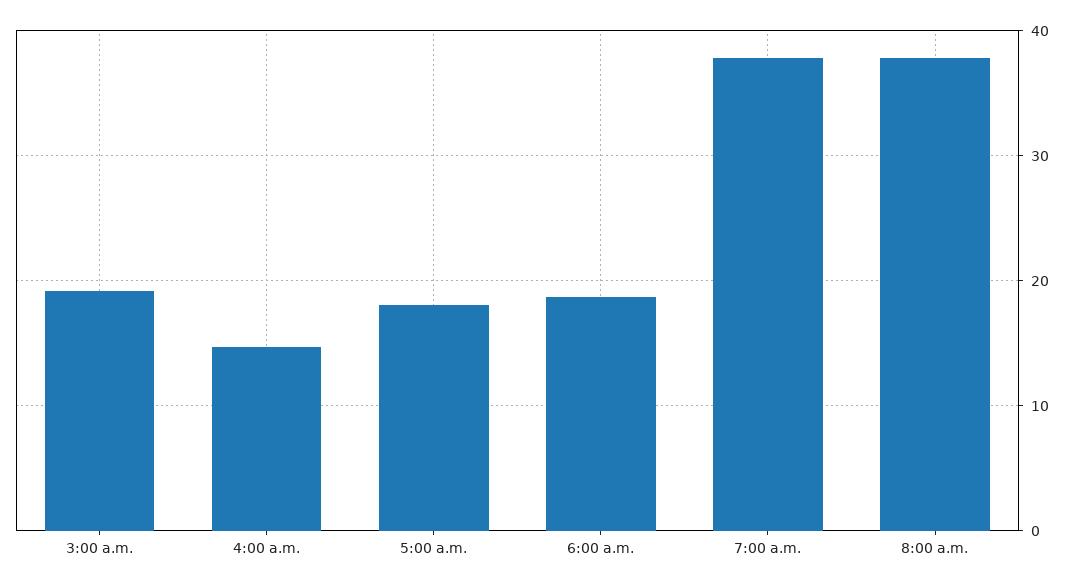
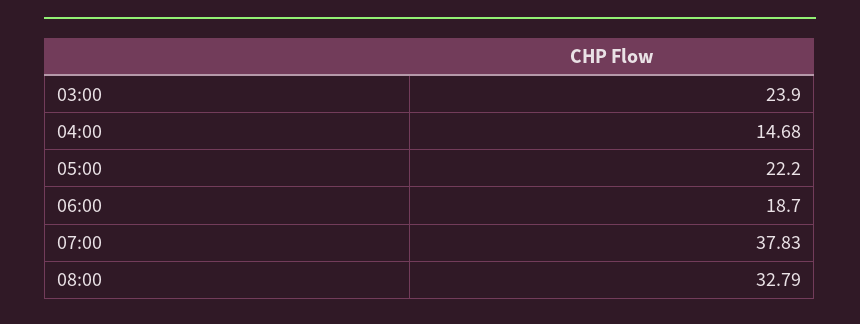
  {
-   "3:00 a.m.": 19,
+   "3:00 a.m.": 23.9,
    "4:00 a.m.": 14.68,
-   "5:00 a.m.": 18,
+   "5:00 a.m.": 22.2,
    "6:00 a.m.": 18.7,
    "7:00 a.m.": 37.83,
-   "8:00 a.m.": 38
+   "8:00 a.m.": 32.79
  }

